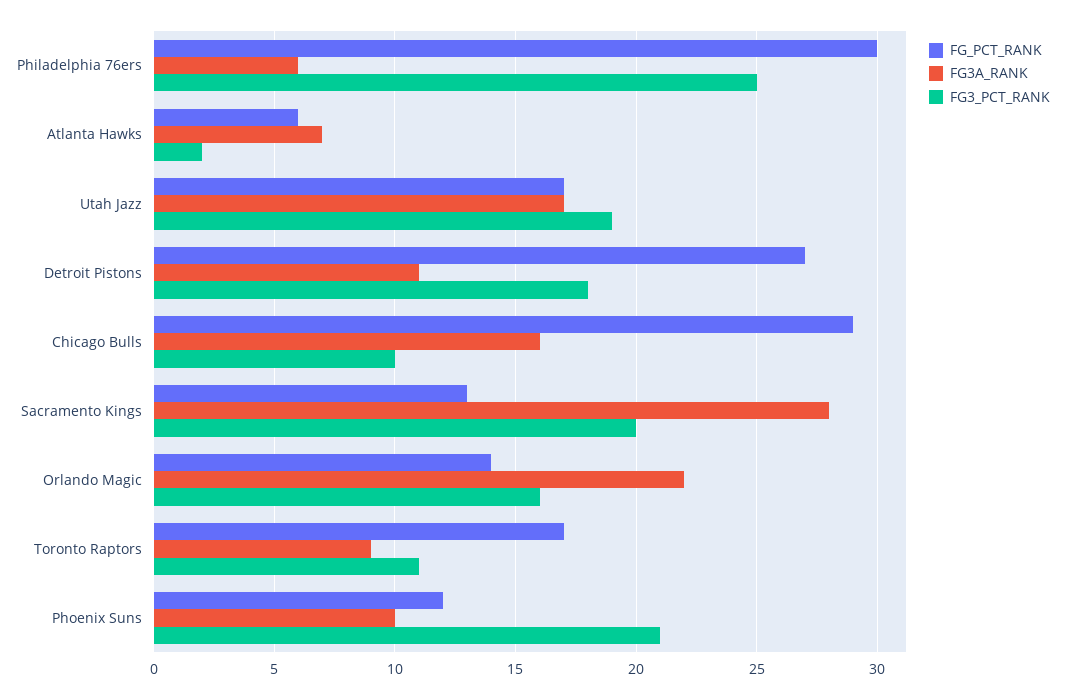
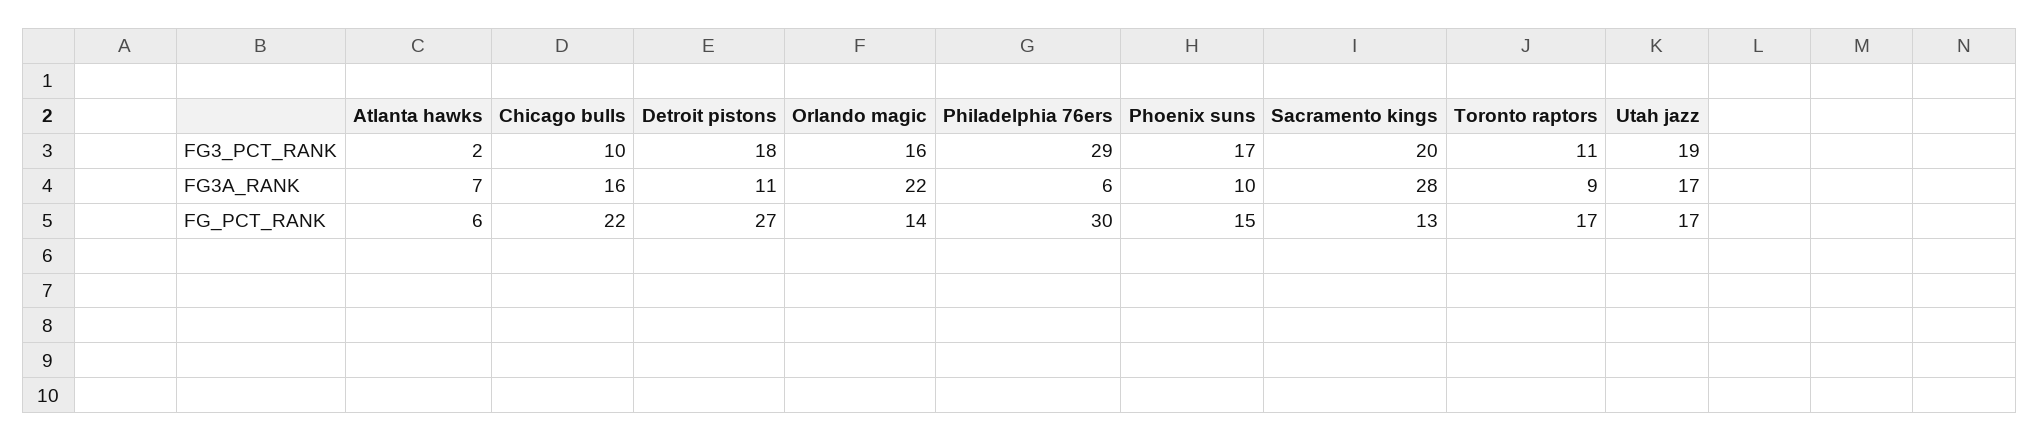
  {
    "FG_PCT_RANK": {
      "Philadelphia 76ers": 30,
      "Atlanta Hawks": 6,
      "Utah Jazz": 17,
      "Detroit Pistons": 27,
-     "Chicago Bulls": 29,
+     "Chicago Bulls": 22,
      "Sacramento Kings": 13,
      "Orlando Magic": 14,
      "Toronto Raptors": 17,
-     "Phoenix Suns": 12
+     "Phoenix Suns": 15
    },
    "FG3A_RANK": {
      "Philadelphia 76ers": 6,
      "Atlanta Hawks": 7,
      "Utah Jazz": 17,
      "Detroit Pistons": 11,
      "Chicago Bulls": 16,
      "Sacramento Kings": 28,
      "Orlando Magic": 22,
      "Toronto Raptors": 9,
      "Phoenix Suns": 10
    },
    "FG3_PCT_RANK": {
-     "Philadelphia 76ers": 25,
+     "Philadelphia 76ers": 29,
      "Atlanta Hawks": 2,
      "Utah Jazz": 19,
      "Detroit Pistons": 18,
      "Chicago Bulls": 10,
      "Sacramento Kings": 20,
      "Orlando Magic": 16,
      "Toronto Raptors": 11,
-     "Phoenix Suns": 21
+     "Phoenix Suns": 17
    }
  }

